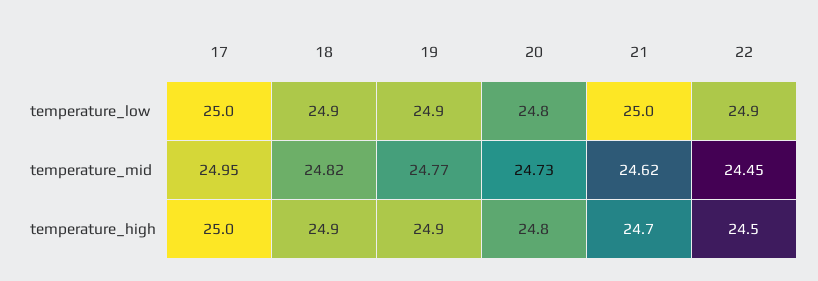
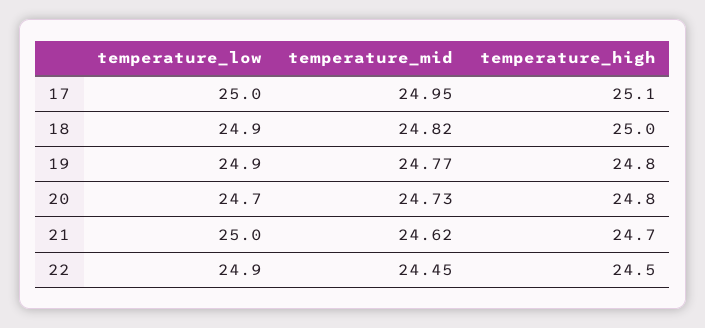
  {
    "17": {
      "temperature_low": 25,
      "temperature_mid": 24.95,
-     "temperature_high": 25
+     "temperature_high": 25.1
    },
    "18": {
      "temperature_low": 24.9,
      "temperature_mid": 24.82,
-     "temperature_high": 24.9
+     "temperature_high": 25
    },
    "19": {
      "temperature_low": 24.9,
      "temperature_mid": 24.77,
-     "temperature_high": 24.9
+     "temperature_high": 24.8
    },
    "20": {
-     "temperature_low": 24.8,
+     "temperature_low": 24.7,
      "temperature_mid": 24.73,
      "temperature_high": 24.8
    },
    "21": {
      "temperature_low": 25,
      "temperature_mid": 24.62,
      "temperature_high": 24.7
    },
    "22": {
      "temperature_low": 24.9,
      "temperature_mid": 24.45,
      "temperature_high": 24.5
    }
  }

